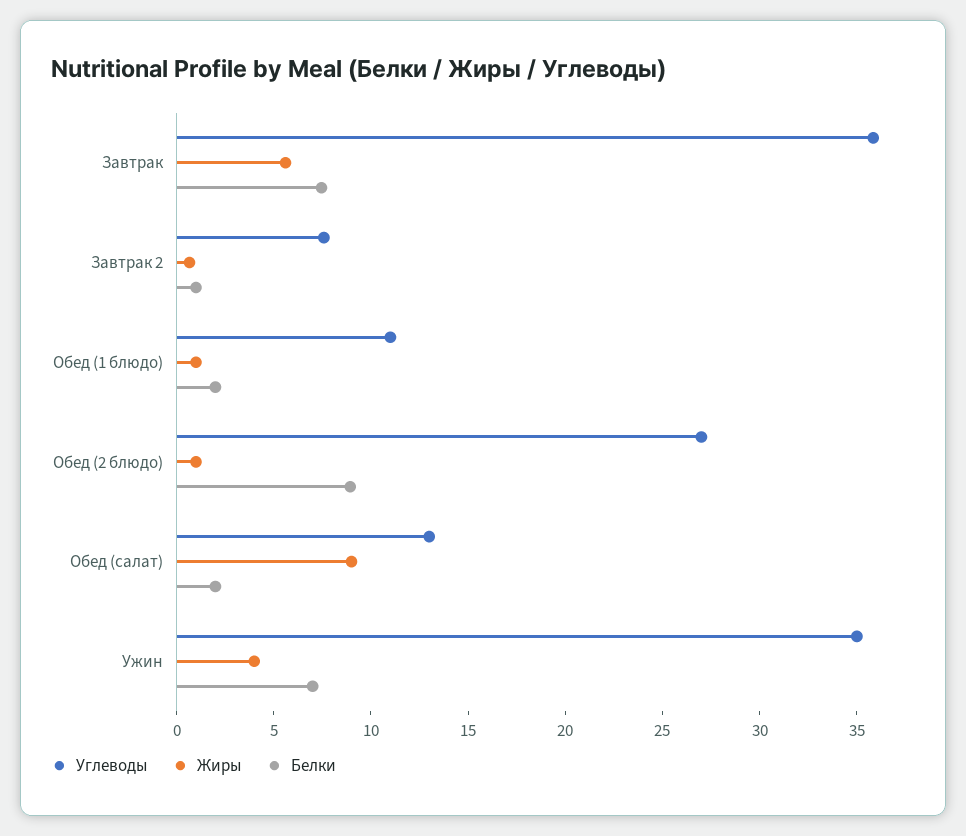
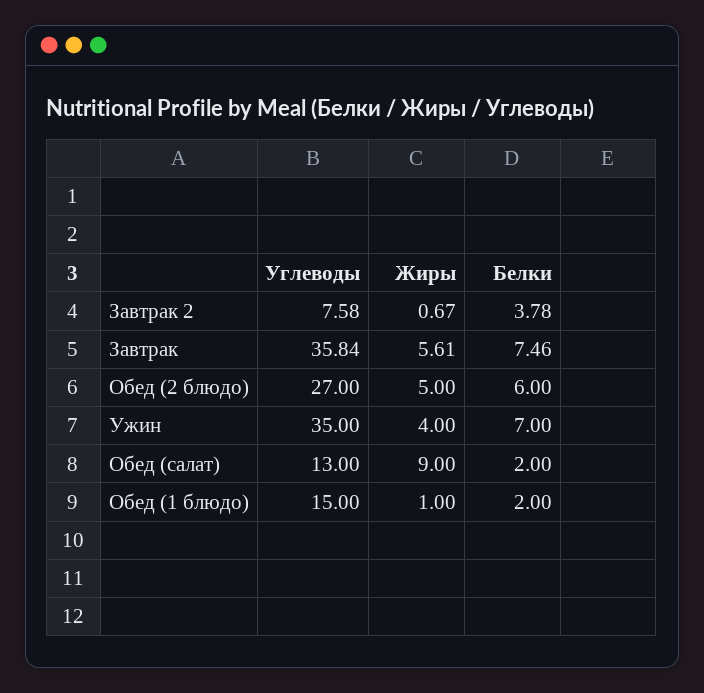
  {
    "Углеводы": {
      "Завтрак": 35.84,
      "Завтрак 2": 7.58,
-     "Обед (1 блюдо)": 11,
+     "Обед (1 блюдо)": 15,
      "Обед (2 блюдо)": 27,
      "Обед (салат)": 13,
      "Ужин": 35
    },
    "Жиры": {
      "Завтрак": 5.61,
      "Завтрак 2": 0.67,
      "Обед (1 блюдо)": 1,
-     "Обед (2 блюдо)": 1,
+     "Обед (2 блюдо)": 5,
      "Обед (салат)": 9,
      "Ужин": 4
    },
    "Белки": {
      "Завтрак": 7.46,
-     "Завтрак 2": 1,
+     "Завтрак 2": 3.78,
      "Обед (1 блюдо)": 2,
-     "Обед (2 блюдо)": 9,
+     "Обед (2 блюдо)": 6,
      "Обед (салат)": 2,
      "Ужин": 7
    }
  }

